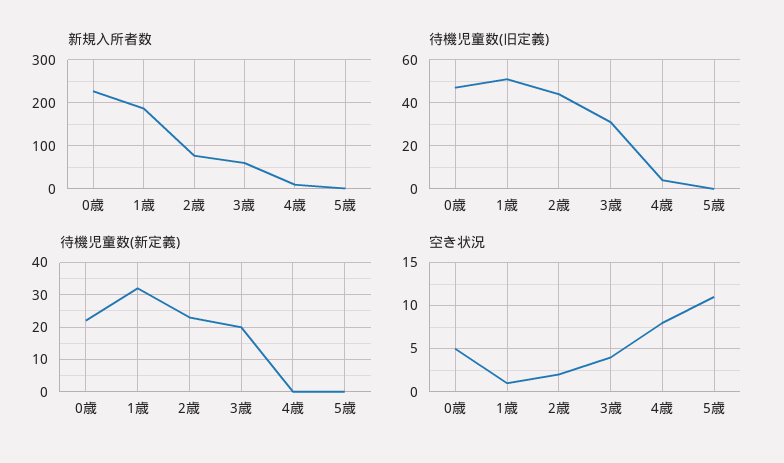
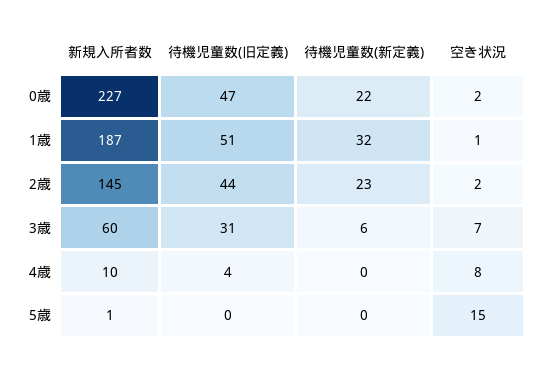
  {
    "新規入所者数": {
      "0歳": 227,
      "1歳": 187,
-     "2歳": 80,
+     "2歳": 145,
      "3歳": 60,
      "4歳": 10,
      "5歳": 1
    },
    "待機児童数(旧定義)": {
      "0歳": 47,
      "1歳": 51,
      "2歳": 44,
      "3歳": 31,
      "4歳": 4,
      "5歳": 0
    },
    "待機児童数(新定義)": {
      "0歳": 22,
      "1歳": 32,
      "2歳": 23,
-     "3歳": 20,
+     "3歳": 6,
      "4歳": 0,
      "5歳": 0
    },
    "空き状況": {
-     "0歳": 5,
+     "0歳": 2,
      "1歳": 1,
      "2歳": 2,
-     "3歳": 4,
+     "3歳": 7,
      "4歳": 8,
-     "5歳": 11
+     "5歳": 15
    }
  }

